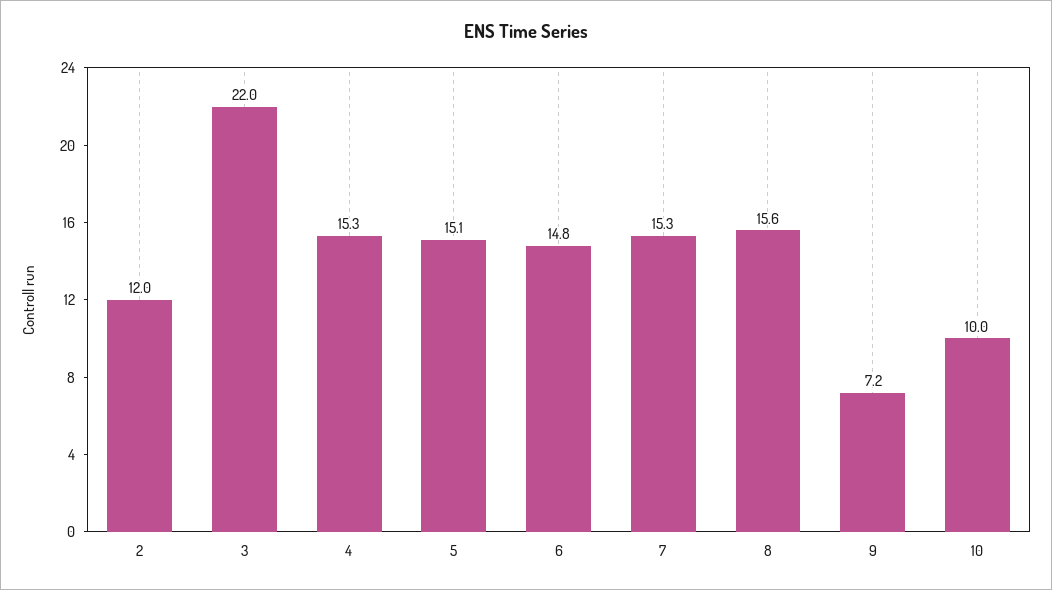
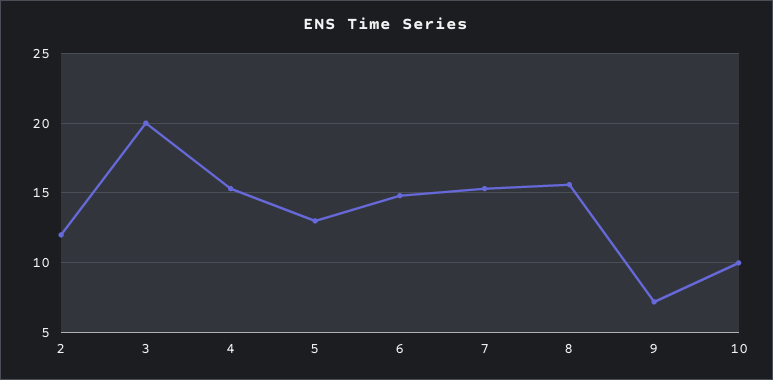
  {
    "2": 12,
-   "3": 22,
+   "3": 20,
    "4": 15.3,
-   "5": 15.1,
+   "5": 13,
    "6": 14.8,
    "7": 15.3,
    "8": 15.6,
    "9": 7.2,
    "10": 10
  }

